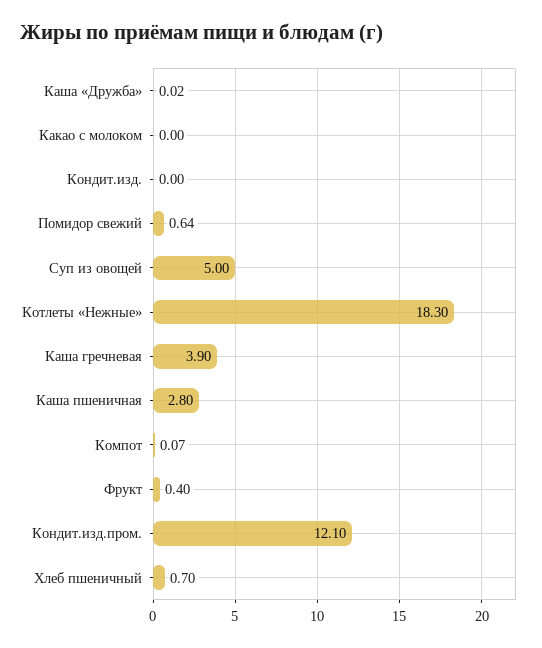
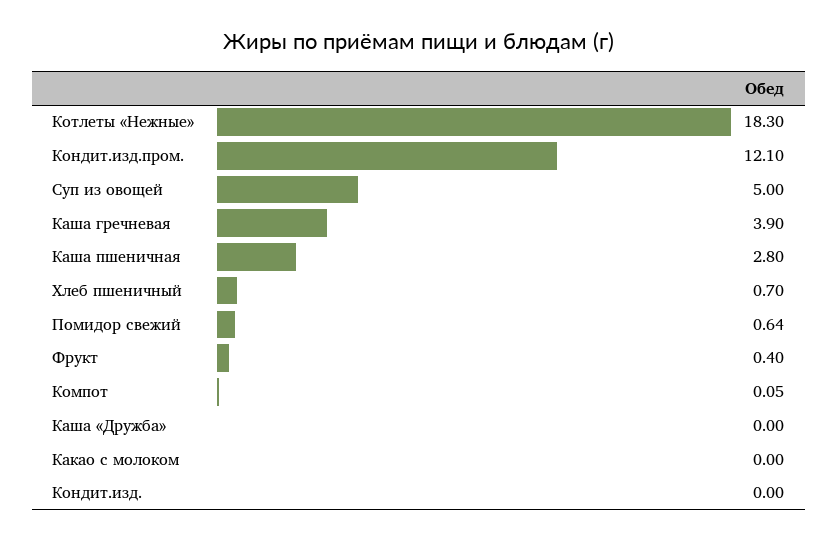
  {
-   "Каша «Дружба»": 0.02,
+   "Каша «Дружба»": 0,
    "Какао с молоком": 0,
    "Кондит.изд.": 0,
    "Помидор свежий": 0.64,
    "Суп из овощей": 5,
    "Котлеты «Нежные»": 18.3,
    "Каша гречневая": 3.9,
    "Каша пшеничная": 2.8,
-   "Компот": 0.07,
+   "Компот": 0.05,
    "Фрукт": 0.4,
    "Кондит.изд.пром.": 12.1,
    "Хлеб пшеничный": 0.7
  }

